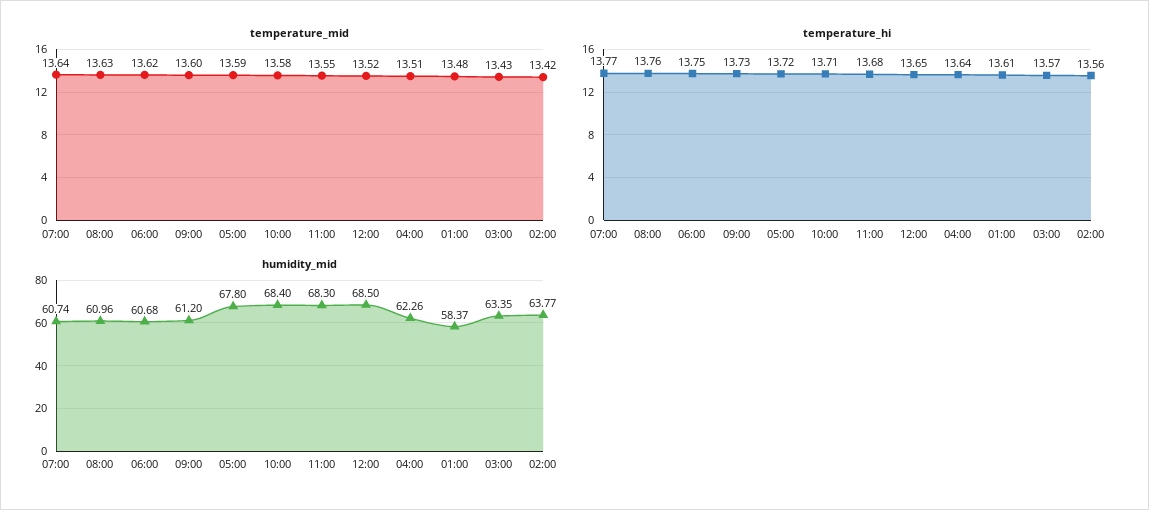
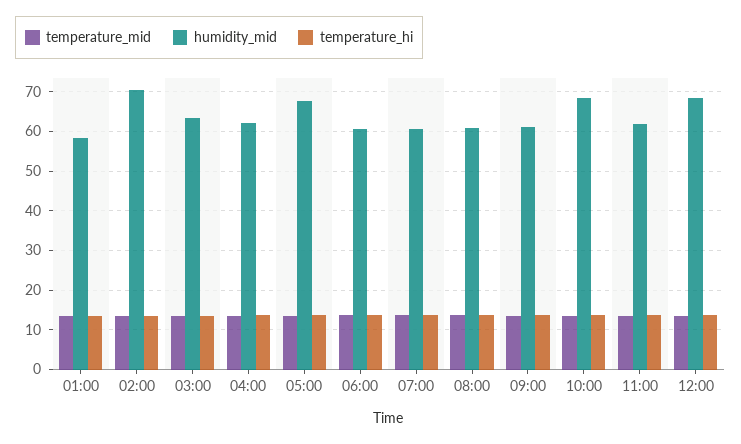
  {
    "temperature_mid": {
      "07:00": 13.64,
      "08:00": 13.63,
      "06:00": 13.62,
      "09:00": 13.6,
      "05:00": 13.59,
      "10:00": 13.58,
      "11:00": 13.55,
      "12:00": 13.52,
      "04:00": 13.51,
      "01:00": 13.48,
      "03:00": 13.43,
      "02:00": 13.42
    },
    "temperature_hi": {
      "07:00": 13.77,
      "08:00": 13.76,
      "06:00": 13.75,
      "09:00": 13.73,
      "05:00": 13.72,
      "10:00": 13.71,
      "11:00": 13.68,
      "12:00": 13.65,
      "04:00": 13.64,
      "01:00": 13.61,
      "03:00": 13.57,
      "02:00": 13.56
    },
    "humidity_mid": {
      "07:00": 60.74,
      "08:00": 60.96,
      "06:00": 60.68,
      "09:00": 61.2,
      "05:00": 67.8,
      "10:00": 68.4,
-     "11:00": 68.3,
+     "11:00": 62,
      "12:00": 68.5,
      "04:00": 62.26,
      "01:00": 58.37,
      "03:00": 63.35,
-     "02:00": 63.77
+     "02:00": 70
    }
  }

